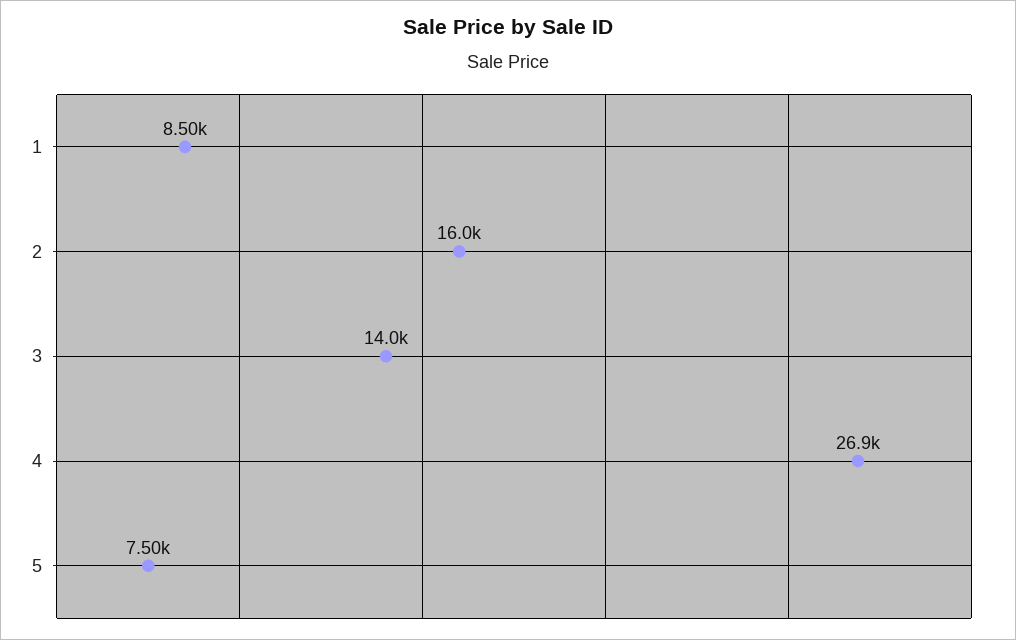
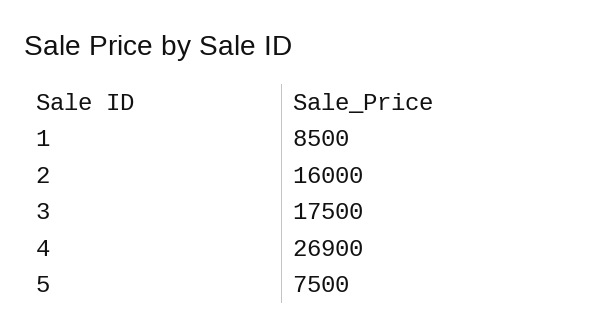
  {
    "1": 8500,
    "2": 16000,
-   "3": 14000,
+   "3": 17500,
    "4": 26900,
    "5": 7500
  }

